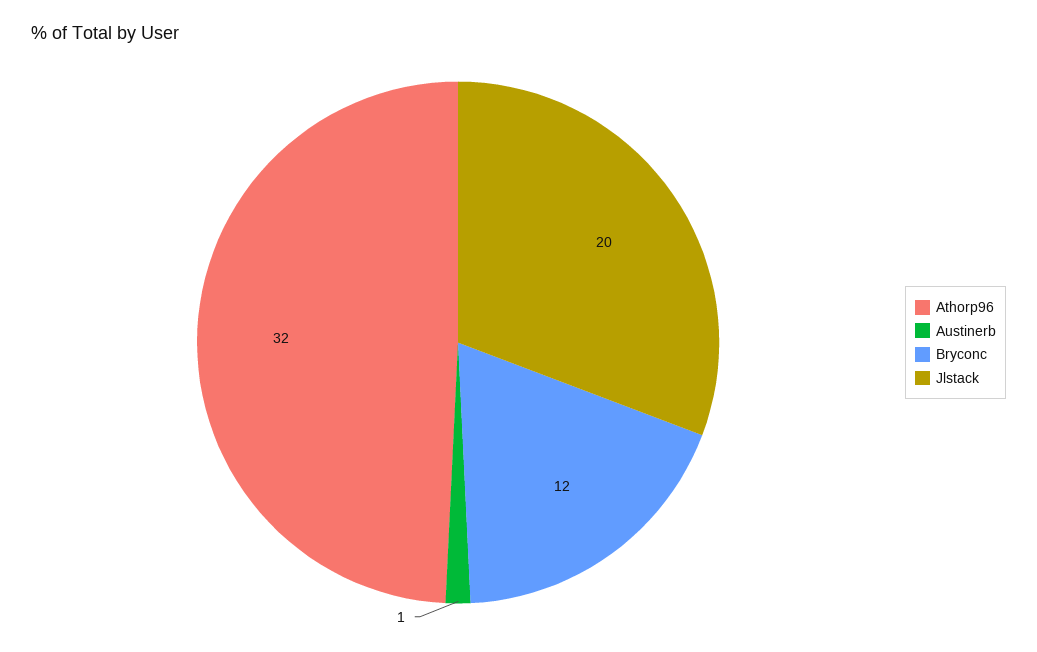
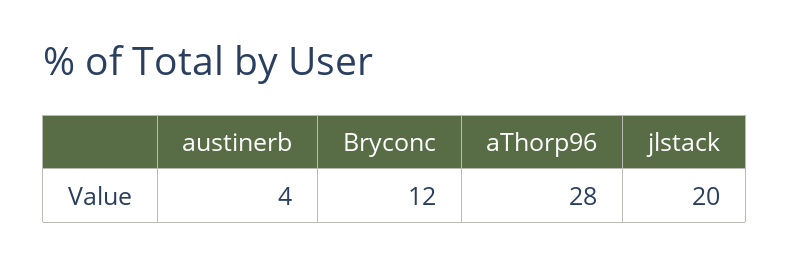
  {
-   "Athorp96": 32,
+   "Athorp96": 28,
-   "Austinerb": 1,
+   "Austinerb": 4,
    "Bryconc": 12,
    "Jlstack": 20
  }

